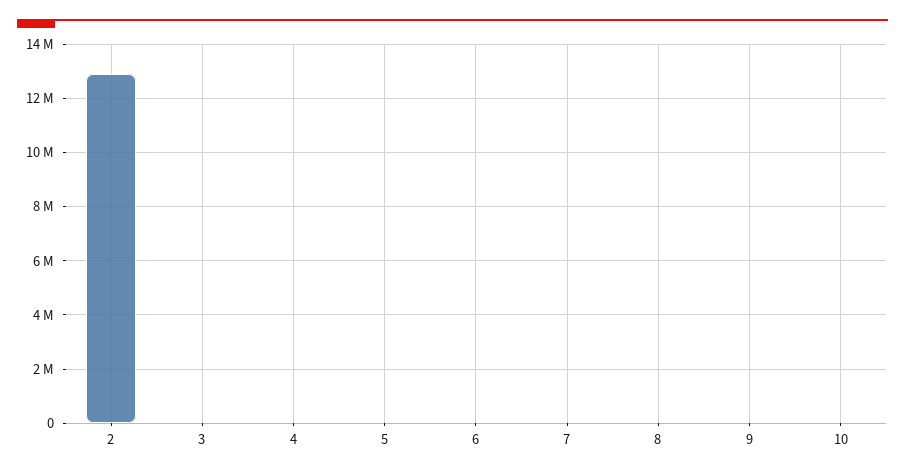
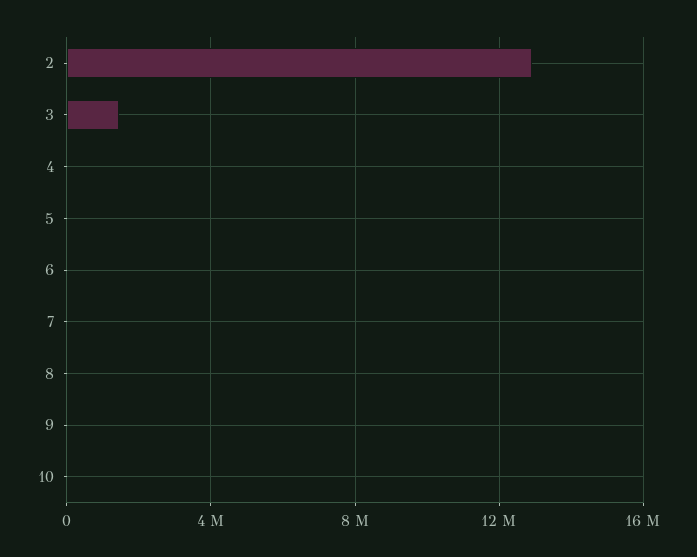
  {
    "2": 13000000,
-   "3": 0,
+   "3": 1500000,
    "4": 0,
    "5": 0,
    "6": 0,
    "7": 0,
    "8": 0,
    "9": 0,
    "10": 0
  }

